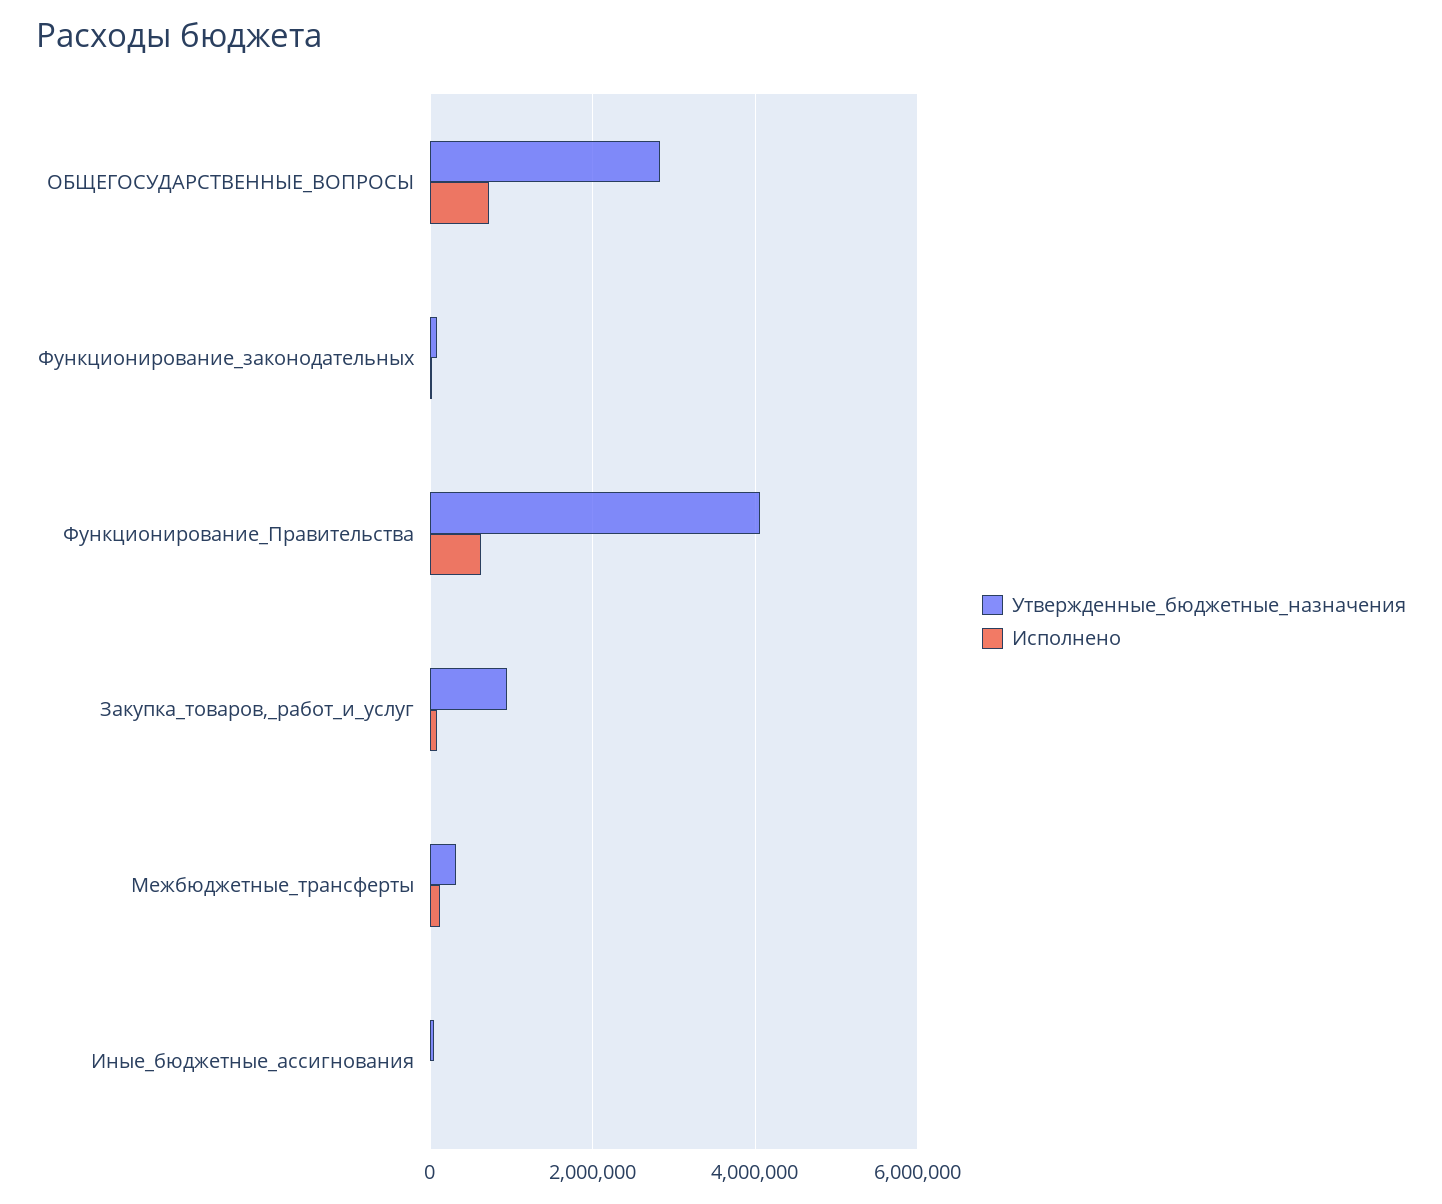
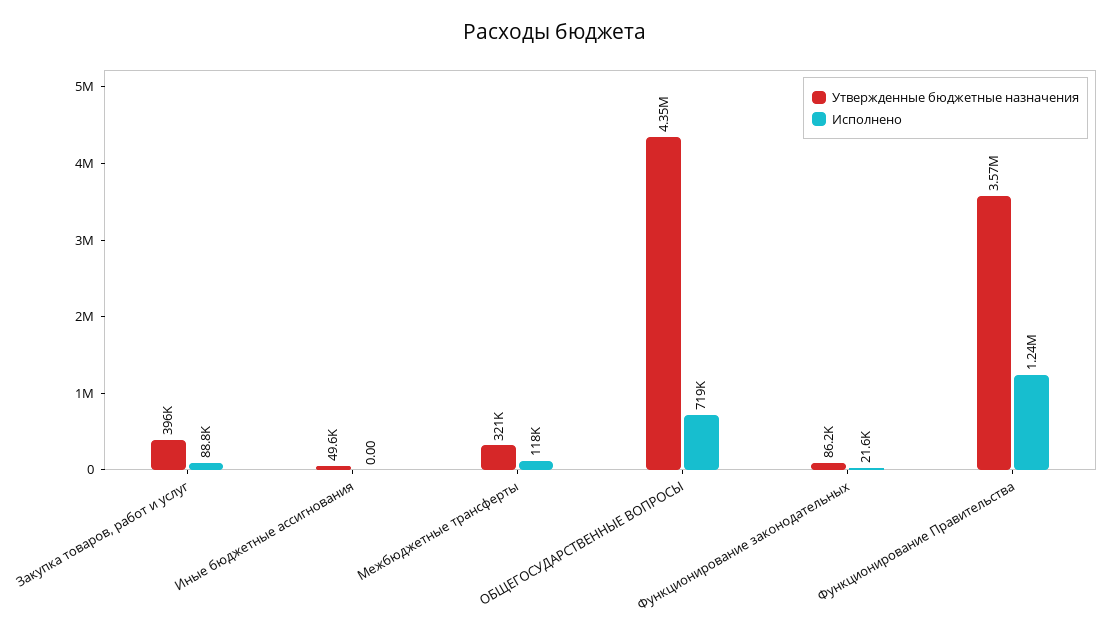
  {
    "Утвержденные_бюджетные_назначения": {
-     "ОБЩЕГОСУДАРСТВЕННЫЕ_ВОПРОСЫ": 2800000,
+     "ОБЩЕГОСУДАРСТВЕННЫЕ_ВОПРОСЫ": 4350000,
      "Функционирование_законодательных": 86200,
-     "Функционирование_Правительства": 4000000,
+     "Функционирование_Правительства": 3570000,
-     "Закупка_товаров,_работ_и_услуг": 1000000,
+     "Закупка_товаров,_работ_и_услуг": 396000,
      "Межбюджетные_трансферты": 321000,
      "Иные_бюджетные_ассигнования": 49600
    },
    "Исполнено": {
      "ОБЩЕГОСУДАРСТВЕННЫЕ_ВОПРОСЫ": 719000,
      "Функционирование_законодательных": 21600,
-     "Функционирование_Правительства": 600000,
+     "Функционирование_Правительства": 1240000,
      "Закупка_товаров,_работ_и_услуг": 88800,
      "Межбюджетные_трансферты": 118000,
      "Иные_бюджетные_ассигнования": 0
    }
  }

